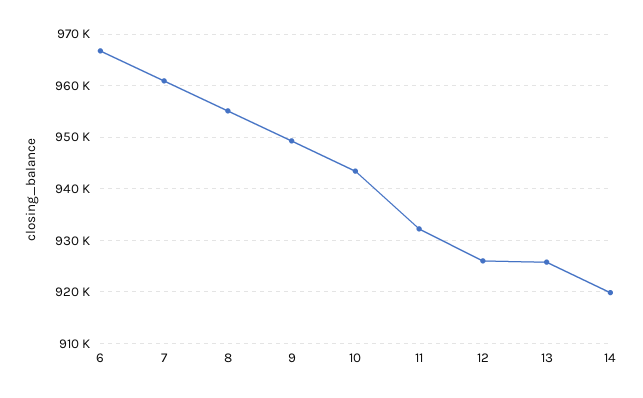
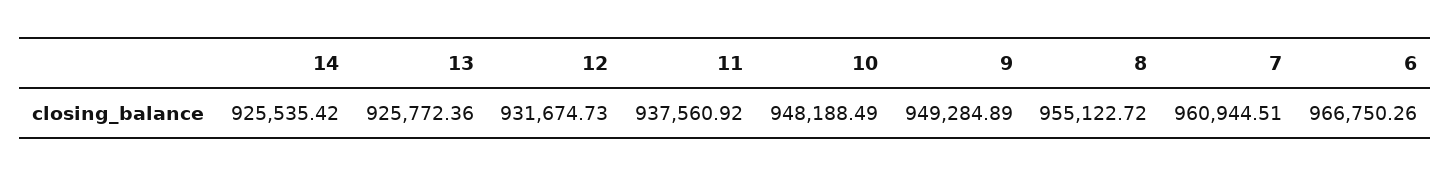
  {
    "6": 966750.26,
    "7": 960944.51,
    "8": 955122.72,
    "9": 949284.89,
-   "10": 944000,
+   "10": 948188.49,
-   "11": 932000,
+   "11": 937560.92,
-   "12": 926000,
+   "12": 931674.73,
    "13": 925772.36,
-   "14": 920000
+   "14": 925535.42
  }

